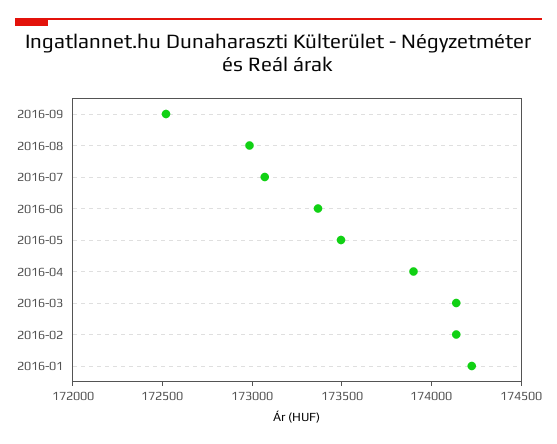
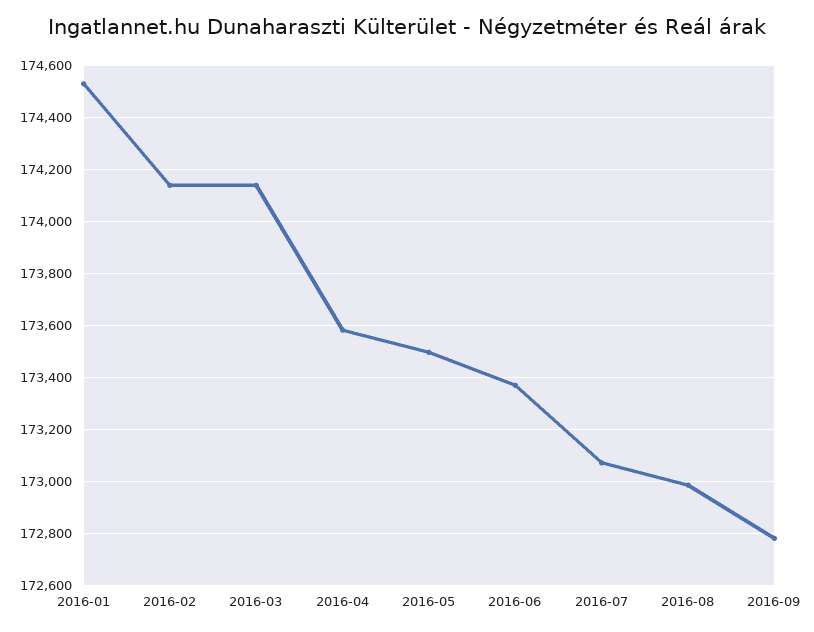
  {
-   "2016-09": 172500,
+   "2016-09": 172775,
    "2016-08": 172975,
    "2016-07": 173075,
    "2016-06": 173375,
    "2016-05": 173500,
-   "2016-04": 173900,
+   "2016-04": 173575,
    "2016-03": 174150,
    "2016-02": 174150,
-   "2016-01": 174200
+   "2016-01": 174525
  }

